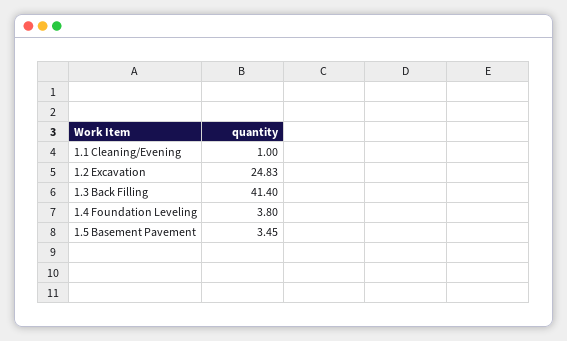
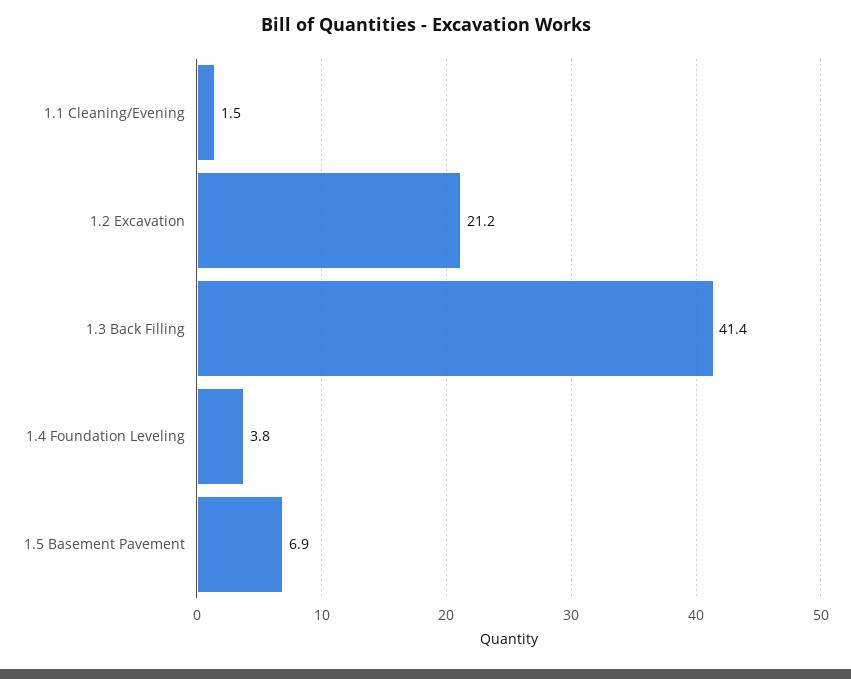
  {
-   "1.1 Cleaning/Evening": 1,
+   "1.1 Cleaning/Evening": 1.5,
-   "1.2 Excavation": 24.83,
+   "1.2 Excavation": 21.2,
    "1.3 Back Filling": 41.4,
    "1.4 Foundation Leveling": 3.8,
-   "1.5 Basement Pavement": 3.45
+   "1.5 Basement Pavement": 6.9
  }

